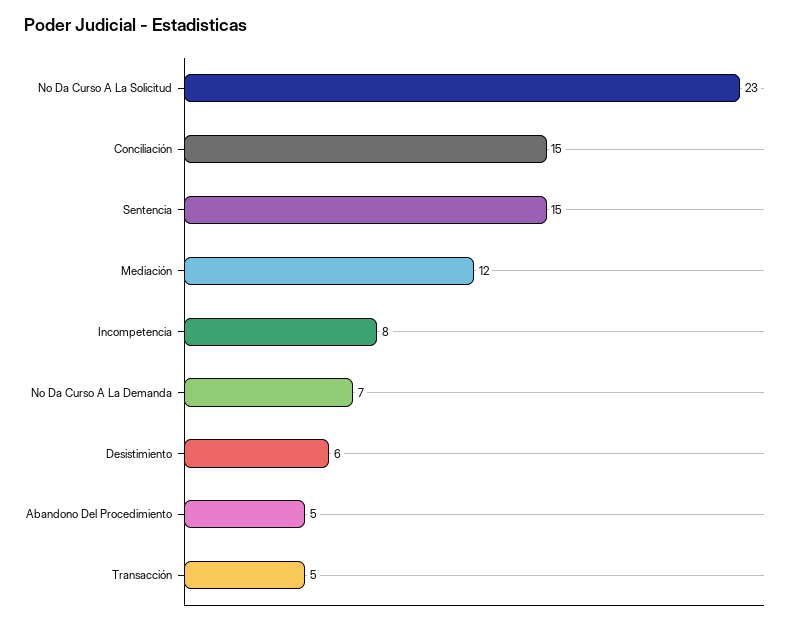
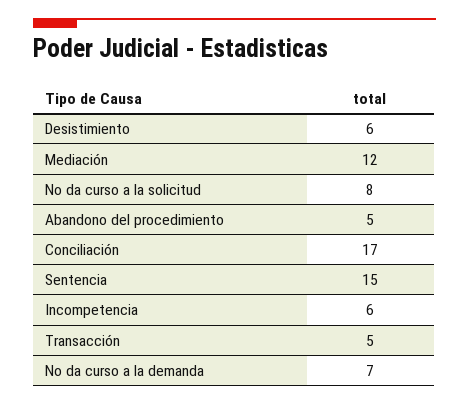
  {
-   "No Da Curso A La Solicitud": 23,
+   "No Da Curso A La Solicitud": 8,
-   "Conciliación": 15,
+   "Conciliación": 17,
    "Sentencia": 15,
    "Mediación": 12,
-   "Incompetencia": 8,
+   "Incompetencia": 6,
    "No Da Curso A La Demanda": 7,
    "Desistimiento": 6,
    "Abandono Del Procedimiento": 5,
    "Transacción": 5
  }

